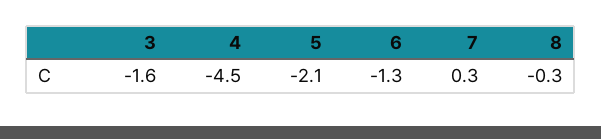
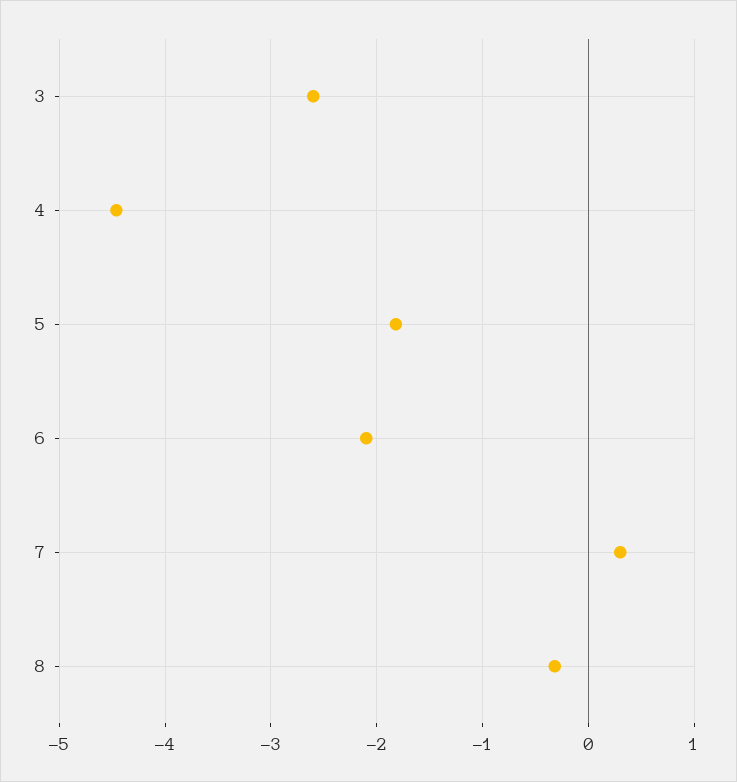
  {
-   "3": -1.6,
+   "3": -2.6,
    "4": -4.5,
-   "5": -2.1,
+   "5": -1.8,
-   "6": -1.3,
+   "6": -2.1,
    "7": 0.3,
    "8": -0.3
  }

